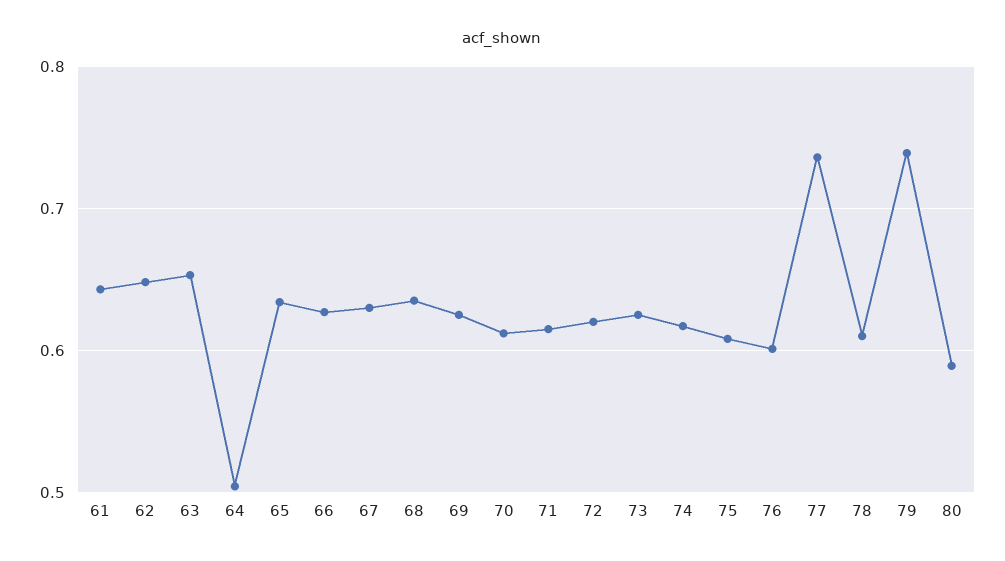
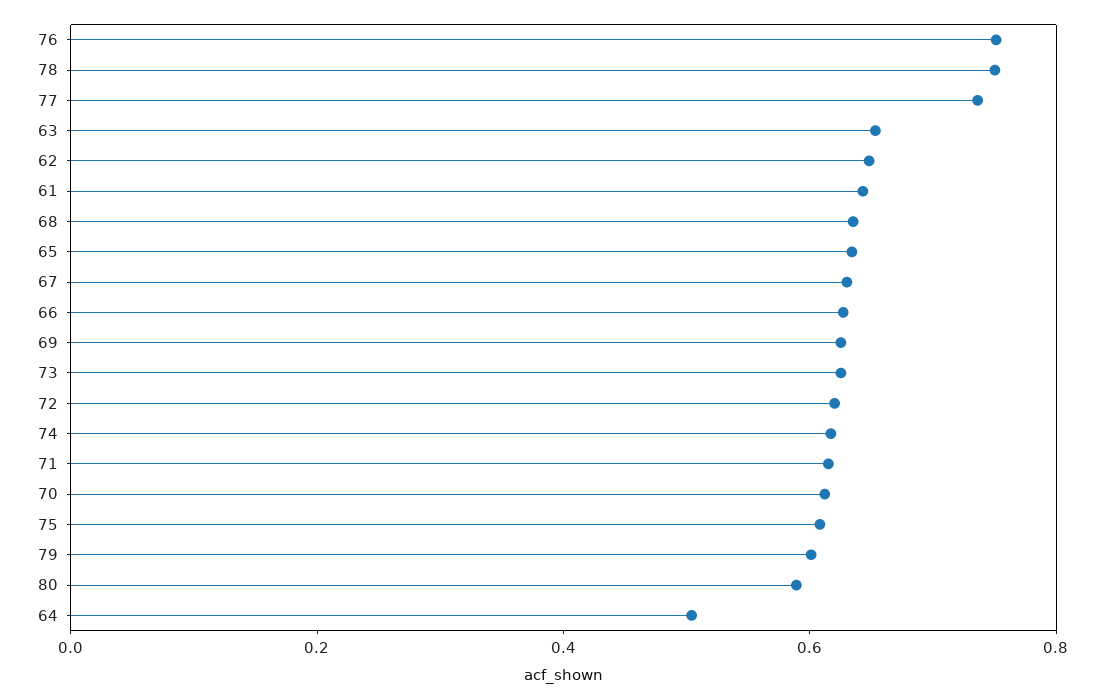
  {
    "61": 0.64,
    "62": 0.65,
    "63": 0.65,
    "64": 0.5,
    "65": 0.63,
    "66": 0.63,
    "67": 0.63,
    "68": 0.64,
    "69": 0.63,
    "70": 0.61,
    "71": 0.62,
    "72": 0.62,
    "73": 0.63,
    "74": 0.62,
    "75": 0.61,
-   "76": 0.6,
+   "76": 0.75,
    "77": 0.74,
-   "78": 0.61,
+   "78": 0.75,
-   "79": 0.74,
+   "79": 0.6,
    "80": 0.59
  }

